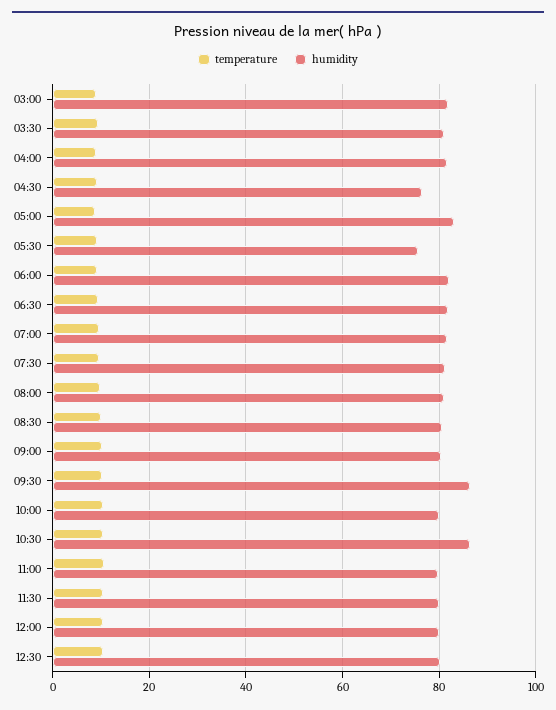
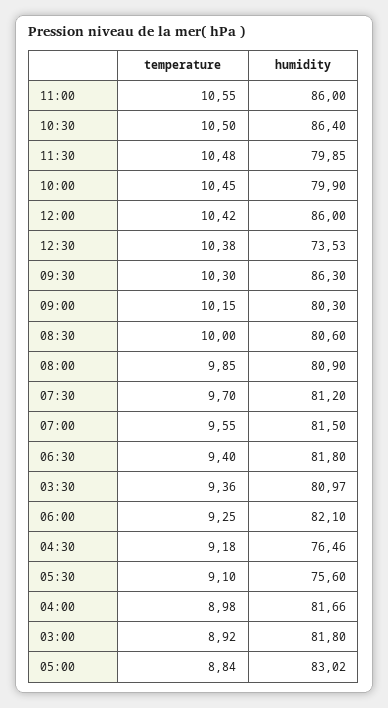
  {
    "temperature": {
      "03:00": 8.92,
      "03:30": 9.36,
      "04:00": 8.98,
      "04:30": 9.18,
      "05:00": 8.84,
      "05:30": 9.1,
      "06:00": 9.25,
      "06:30": 9.4,
      "07:00": 9.55,
      "07:30": 9.7,
      "08:00": 9.85,
      "08:30": 10,
      "09:00": 10.15,
      "09:30": 10.3,
      "10:00": 10.45,
      "10:30": 10.5,
      "11:00": 10.55,
      "11:30": 10.48,
      "12:00": 10.42,
      "12:30": 10.38
    },
    "humidity": {
      "03:00": 81.8,
      "03:30": 80.97,
      "04:00": 81.66,
      "04:30": 76.46,
      "05:00": 83.02,
      "05:30": 75.6,
      "06:00": 82.1,
      "06:30": 81.8,
      "07:00": 81.5,
      "07:30": 81.2,
      "08:00": 80.9,
      "08:30": 80.6,
      "09:00": 80.3,
      "09:30": 86.3,
      "10:00": 79.9,
      "10:30": 86.4,
-     "11:00": 80,
+     "11:00": 86,
      "11:30": 79.85,
-     "12:00": 80,
+     "12:00": 86,
-     "12:30": 80
+     "12:30": 73.53
    }
  }

